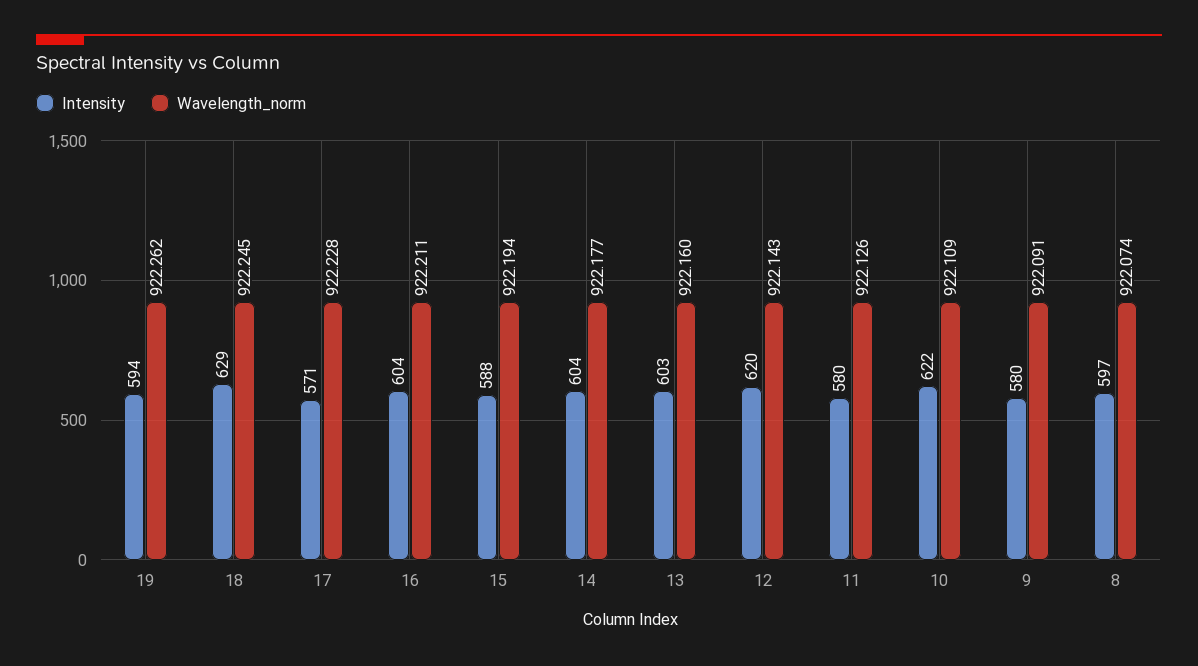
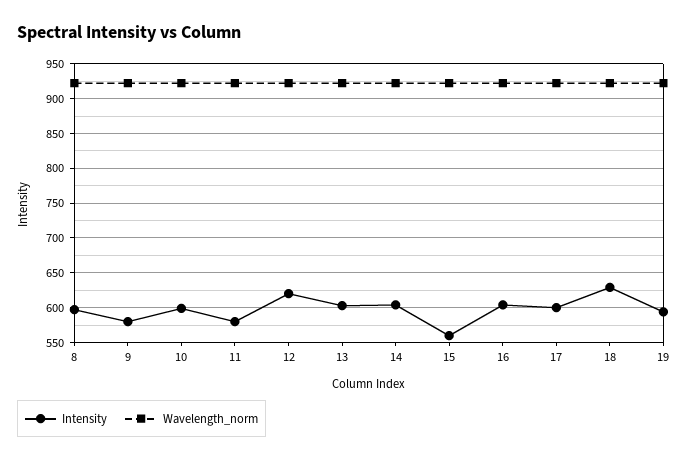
  {
    "Intensity": {
      "19": 594,
      "18": 629,
-     "17": 571,
+     "17": 600,
      "16": 604,
-     "15": 588,
+     "15": 560,
      "14": 604,
      "13": 603,
      "12": 620,
      "11": 580,
-     "10": 622,
+     "10": 600,
      "9": 580,
      "8": 597
    },
    "Wavelength_norm": {
      "19": 922.262,
      "18": 922.245,
      "17": 922.228,
      "16": 922.211,
      "15": 922.194,
      "14": 922.177,
      "13": 922.16,
      "12": 922.143,
      "11": 922.126,
      "10": 922.109,
      "9": 922.091,
      "8": 922.074
    }
  }

